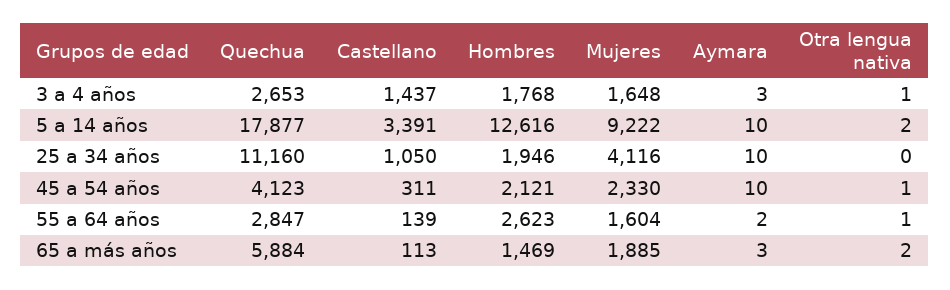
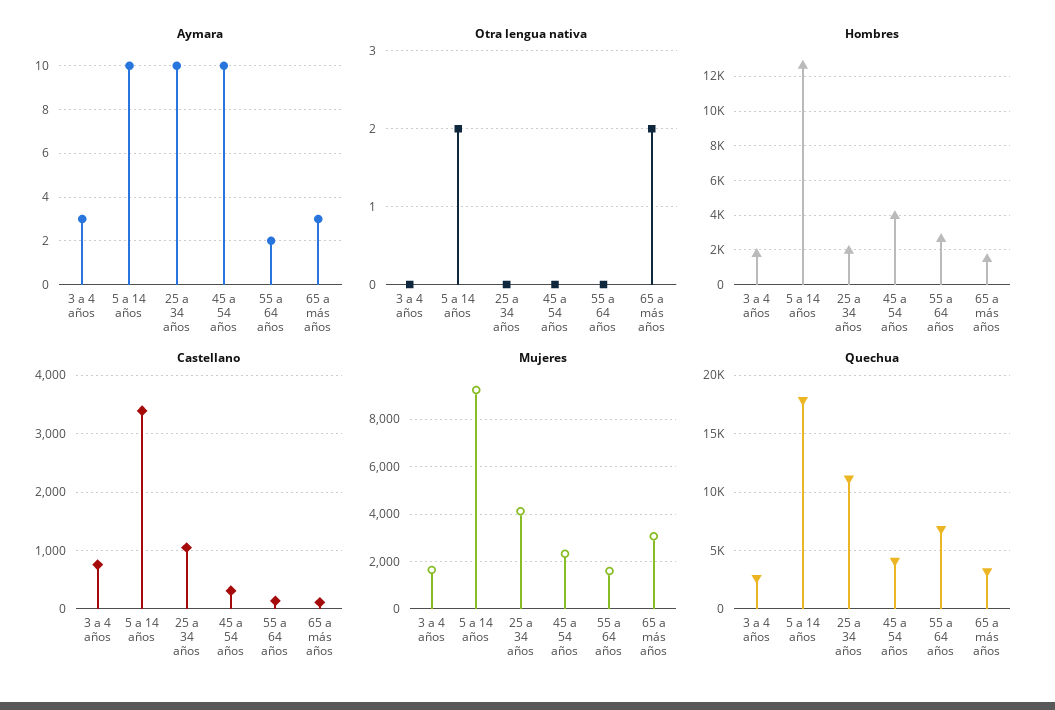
  {
    "Quechua": {
      "3 a 4 años": 2653,
      "5 a 14 años": 17877,
      "25 a 34 años": 11160,
      "45 a 54 años": 4123,
-     "55 a 64 años": 2847,
+     "55 a 64 años": 7000,
-     "65 a más años": 5884
+     "65 a más años": 3000
    },
    "Castellano": {
-     "3 a 4 años": 1437,
+     "3 a 4 años": 800,
      "5 a 14 años": 3391,
      "25 a 34 años": 1050,
      "45 a 54 años": 311,
      "55 a 64 años": 139,
      "65 a más años": 113
    },
    "Hombres": {
      "3 a 4 años": 1768,
      "5 a 14 años": 12616,
      "25 a 34 años": 1946,
-     "45 a 54 años": 2121,
+     "45 a 54 años": 4000,
      "55 a 64 años": 2623,
      "65 a más años": 1469
    },
    "Mujeres": {
      "3 a 4 años": 1648,
      "5 a 14 años": 9222,
      "25 a 34 años": 4116,
      "45 a 54 años": 2330,
      "55 a 64 años": 1604,
-     "65 a más años": 1885
+     "65 a más años": 3000
    },
    "Aymara": {
      "3 a 4 años": 3,
      "5 a 14 años": 10,
      "25 a 34 años": 10,
      "45 a 54 años": 10,
      "55 a 64 años": 2,
      "65 a más años": 3
    },
    "Otra lengua nativa": {
-     "3 a 4 años": 1,
+     "3 a 4 años": 0,
      "5 a 14 años": 2,
      "25 a 34 años": 0,
-     "45 a 54 años": 1,
+     "45 a 54 años": 0,
-     "55 a 64 años": 1,
+     "55 a 64 años": 0,
      "65 a más años": 2
    }
  }

